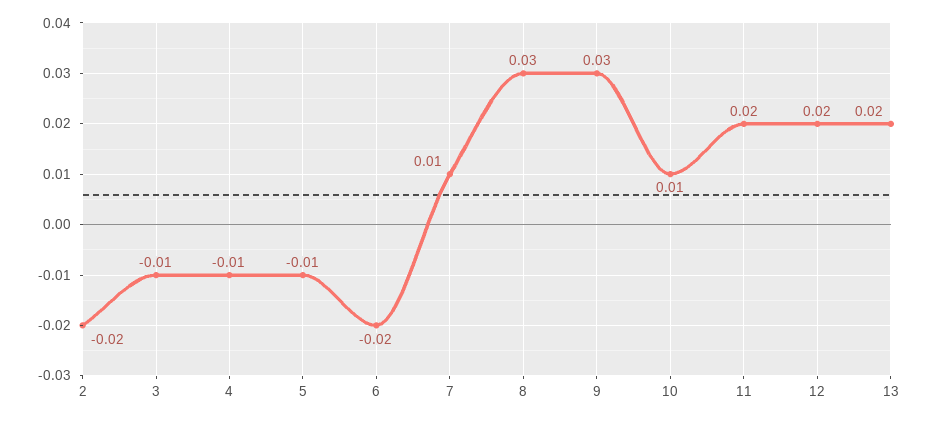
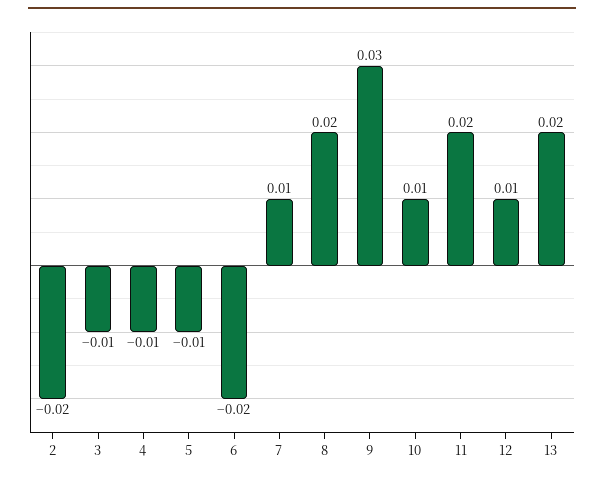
  {
    "2": -0.02,
    "3": -0.01,
    "4": -0.01,
    "5": -0.01,
    "6": -0.02,
    "7": 0.01,
-   "8": 0.03,
+   "8": 0.02,
    "9": 0.03,
    "10": 0.01,
    "11": 0.02,
-   "12": 0.02,
+   "12": 0.01,
    "13": 0.02
  }

